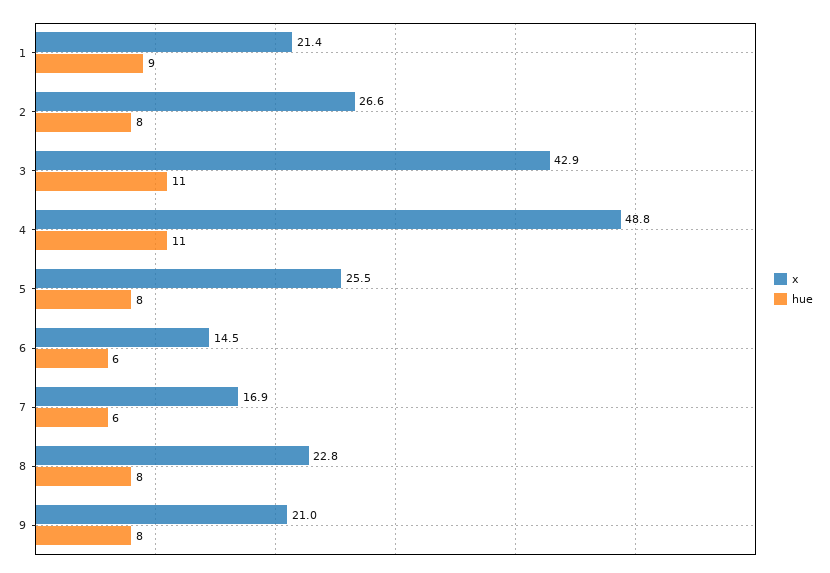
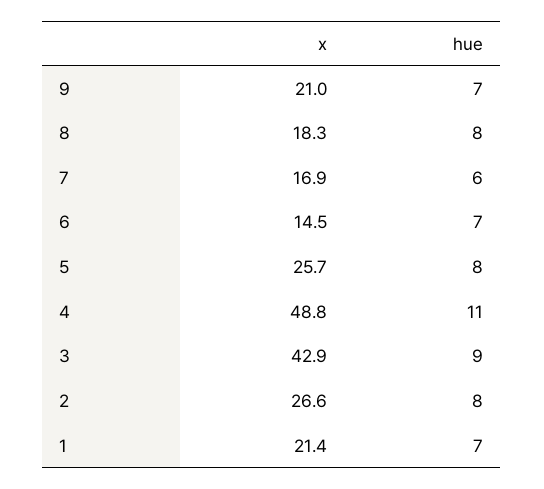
  {
    "x": {
      "1": 21.4,
      "2": 26.6,
      "3": 42.9,
      "4": 48.8,
-     "5": 25.5,
+     "5": 25.7,
      "6": 14.5,
      "7": 16.9,
-     "8": 22.8,
+     "8": 18.3,
      "9": 21
    },
    "hue": {
-     "1": 9,
+     "1": 7,
      "2": 8,
-     "3": 11,
+     "3": 9,
      "4": 11,
      "5": 8,
-     "6": 6,
+     "6": 7,
      "7": 6,
      "8": 8,
-     "9": 8
+     "9": 7
    }
  }

